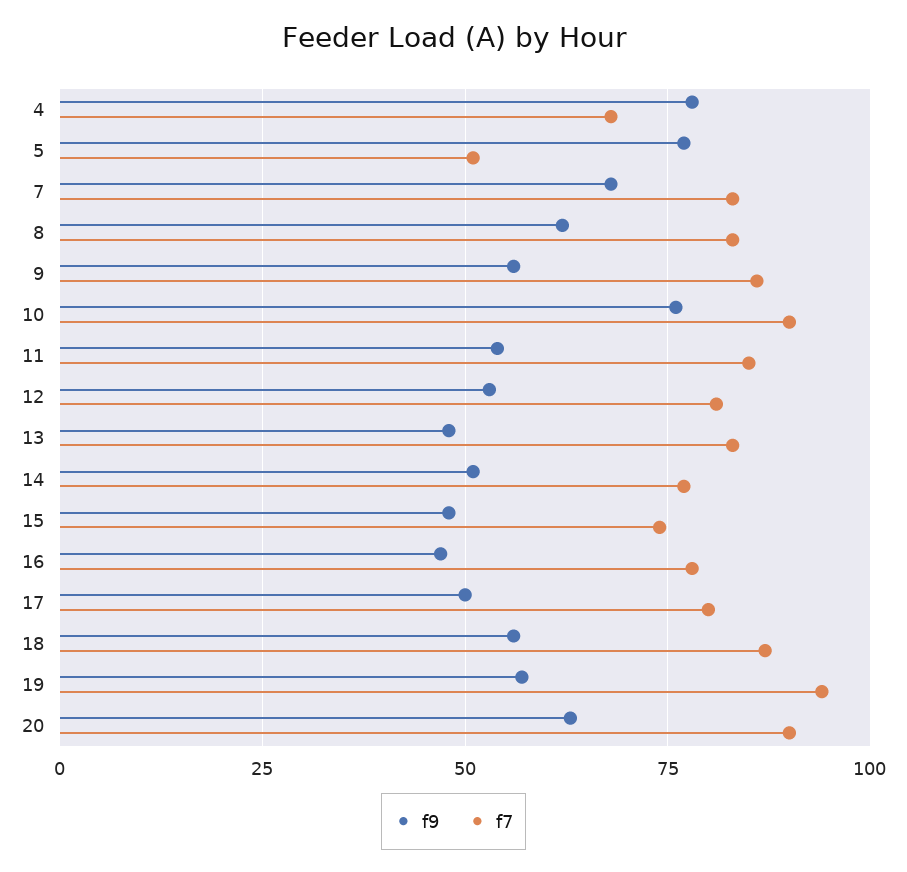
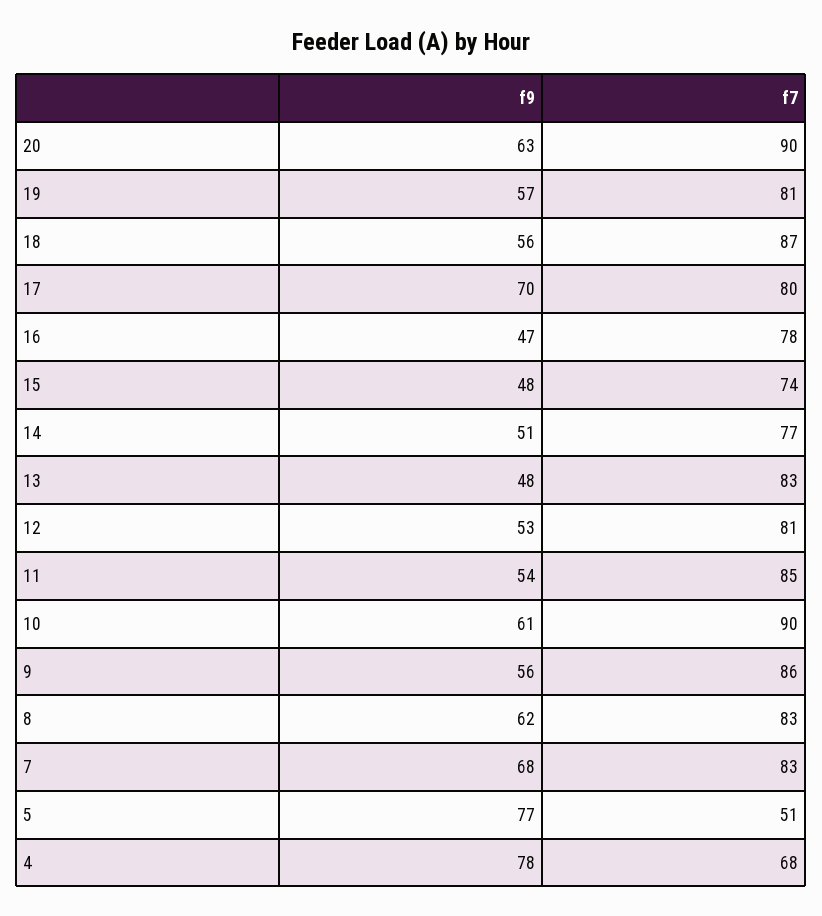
  {
    "f9": {
      "4": 78,
      "5": 77,
      "7": 68,
      "8": 62,
      "9": 56,
-     "10": 75,
+     "10": 61,
      "11": 54,
      "12": 53,
      "13": 48,
      "14": 51,
      "15": 48,
      "16": 47,
-     "17": 50,
+     "17": 70,
      "18": 56,
      "19": 57,
      "20": 63
    },
    "f7": {
      "4": 68,
      "5": 51,
      "7": 83,
      "8": 83,
      "9": 86,
      "10": 90,
      "11": 85,
      "12": 81,
      "13": 83,
      "14": 77,
      "15": 74,
      "16": 78,
      "17": 80,
      "18": 87,
-     "19": 95,
+     "19": 81,
      "20": 90
    }
  }

